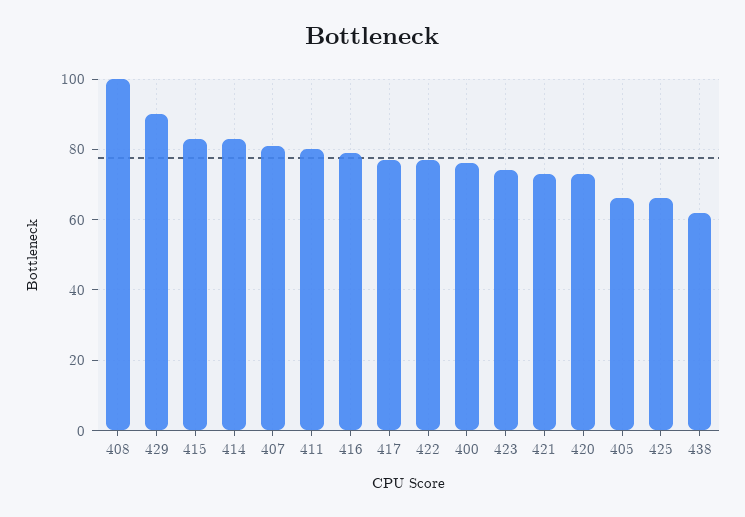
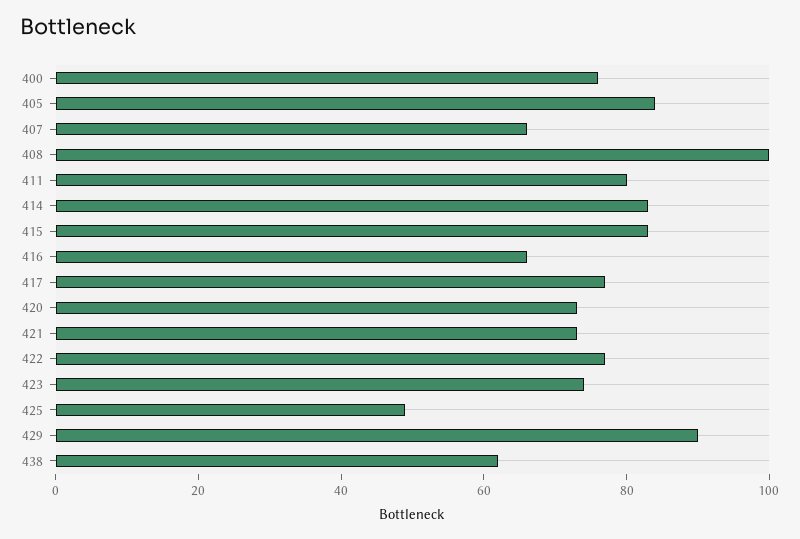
  {
    "408": 100,
    "429": 90,
    "415": 85,
    "414": 85,
-   "407": 80,
+   "407": 65,
    "411": 80,
-   "416": 80,
+   "416": 65,
    "417": 75,
    "422": 75,
    "400": 75,
    "423": 75,
    "421": 75,
    "420": 75,
-   "405": 65,
+   "405": 85,
-   "425": 65,
+   "425": 50,
    "438": 60
  }

